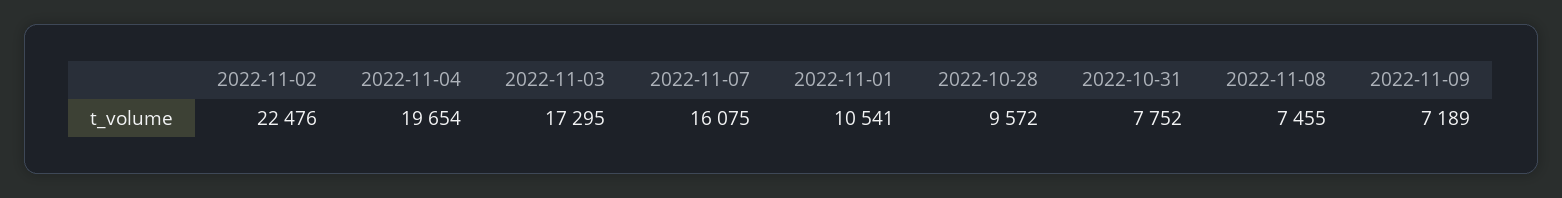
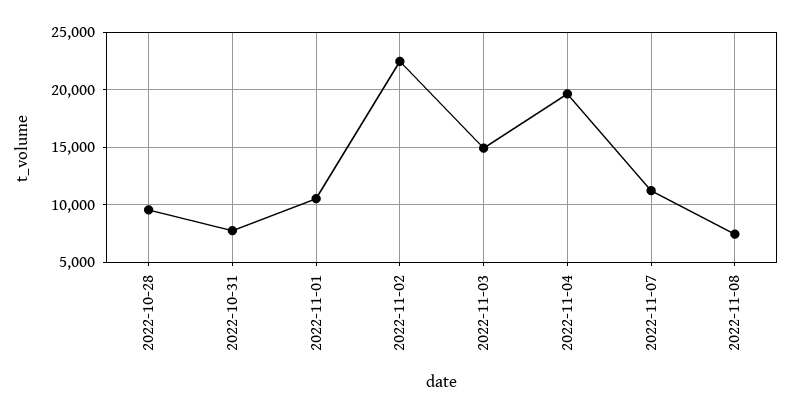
  {
    "2022-11-02": 22476,
    "2022-11-04": 19654,
-   "2022-11-03": 17295,
+   "2022-11-03": 15000,
-   "2022-11-07": 16075,
+   "2022-11-07": 11000,
    "2022-11-01": 10541,
    "2022-10-28": 9572,
    "2022-10-31": 7752,
-   "2022-11-08": 7455,
+   "2022-11-08": 7455
-   "2022-11-09": 7189
  }

